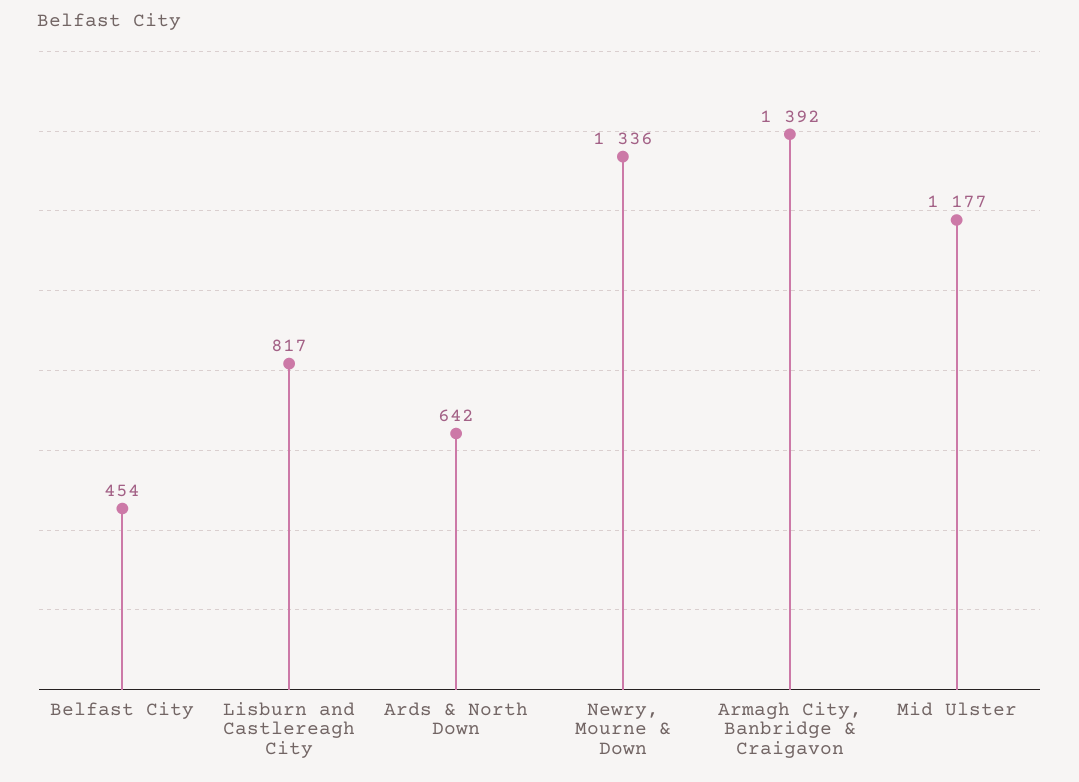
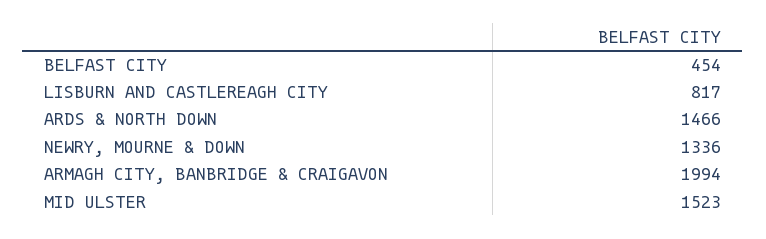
  {
    "Belfast City": 454,
    "Lisburn and Castlereagh City": 817,
-   "Ards & North Down": 642,
+   "Ards & North Down": 1466,
    "Newry, Mourne & Down": 1336,
-   "Armagh City, Banbridge & Craigavon": 1392,
+   "Armagh City, Banbridge & Craigavon": 1994,
-   "Mid Ulster": 1177
+   "Mid Ulster": 1523
  }

